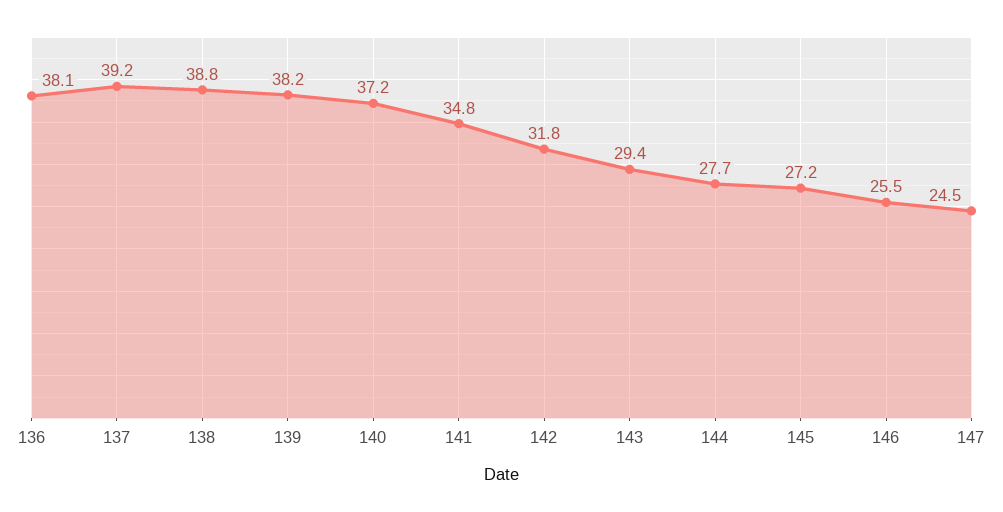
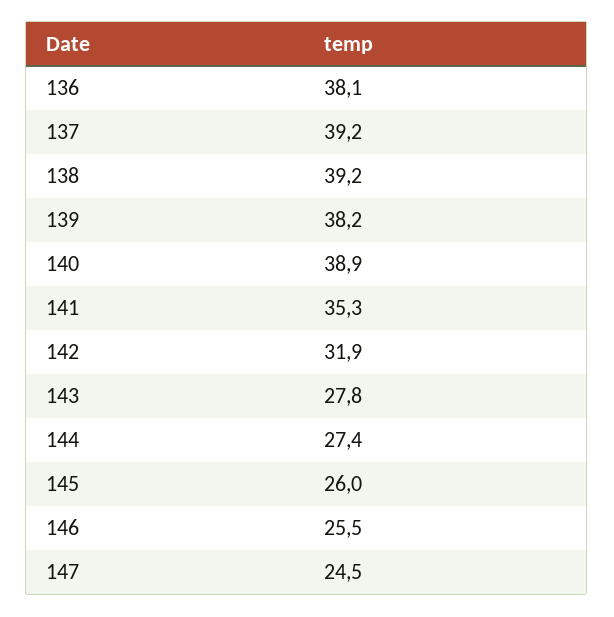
  {
    "136": 38.1,
    "137": 39.2,
-   "138": 38.8,
+   "138": 39.2,
    "139": 38.2,
-   "140": 37.2,
+   "140": 38.9,
-   "141": 34.8,
+   "141": 35.3,
-   "142": 31.8,
+   "142": 31.9,
-   "143": 29.4,
+   "143": 27.8,
-   "144": 27.7,
+   "144": 27.4,
-   "145": 27.2,
+   "145": 26,
    "146": 25.5,
    "147": 24.5
  }

